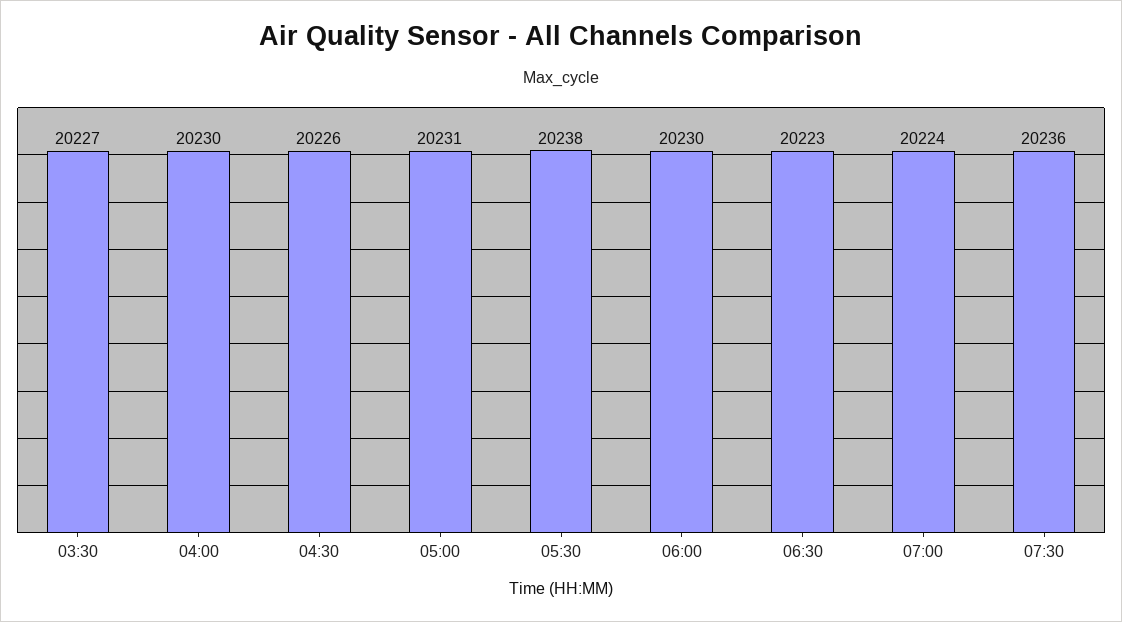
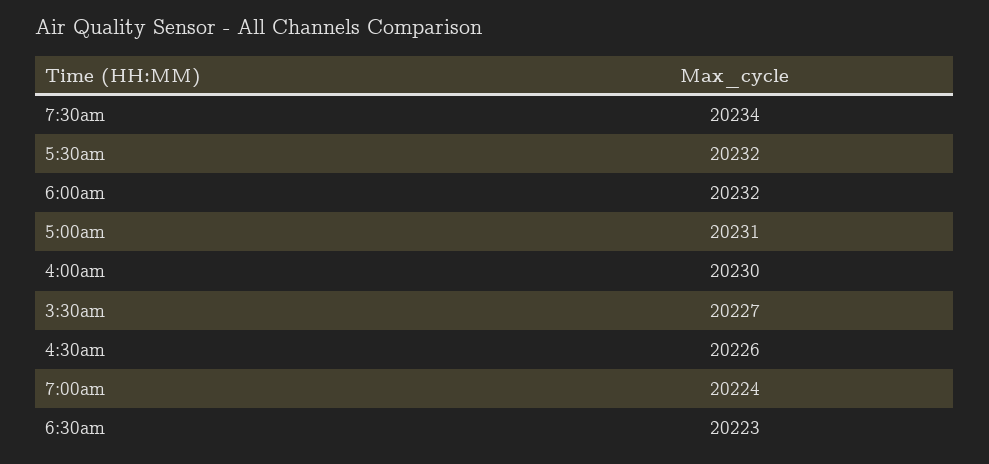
  {
    "03:30": 20227,
    "04:00": 20230,
    "04:30": 20226,
    "05:00": 20231,
-   "05:30": 20238,
+   "05:30": 20232,
-   "06:00": 20230,
+   "06:00": 20232,
    "06:30": 20223,
    "07:00": 20224,
-   "07:30": 20236
+   "07:30": 20234
  }

